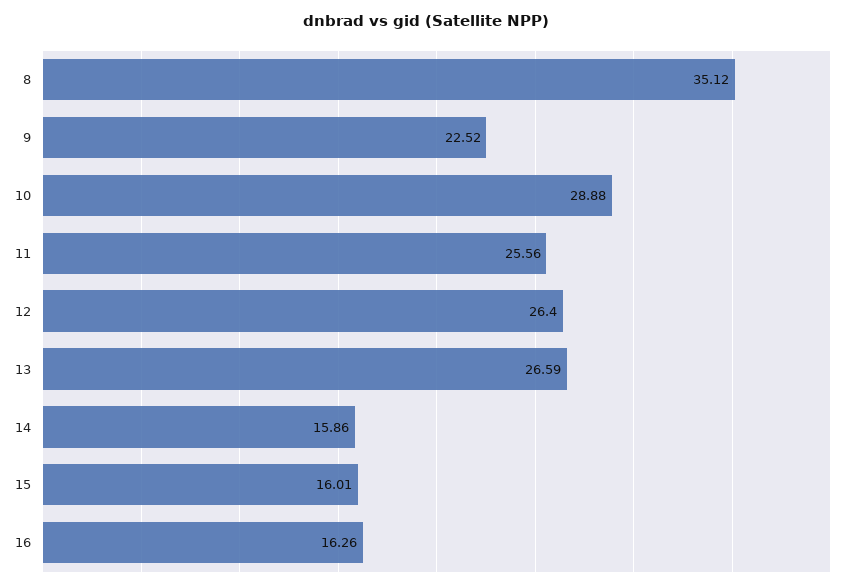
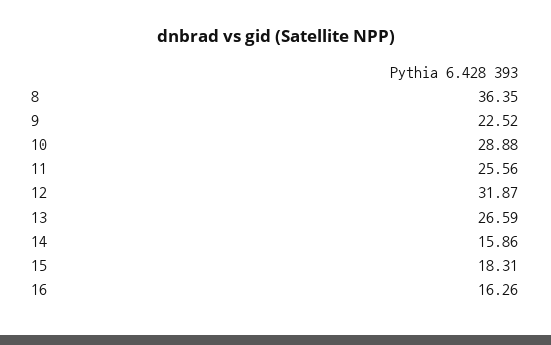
  {
-   "8": 35.12,
+   "8": 36.35,
    "9": 22.52,
    "10": 28.88,
    "11": 25.56,
-   "12": 26.4,
+   "12": 31.87,
    "13": 26.59,
    "14": 15.86,
-   "15": 16.01,
+   "15": 18.31,
    "16": 16.26
  }

